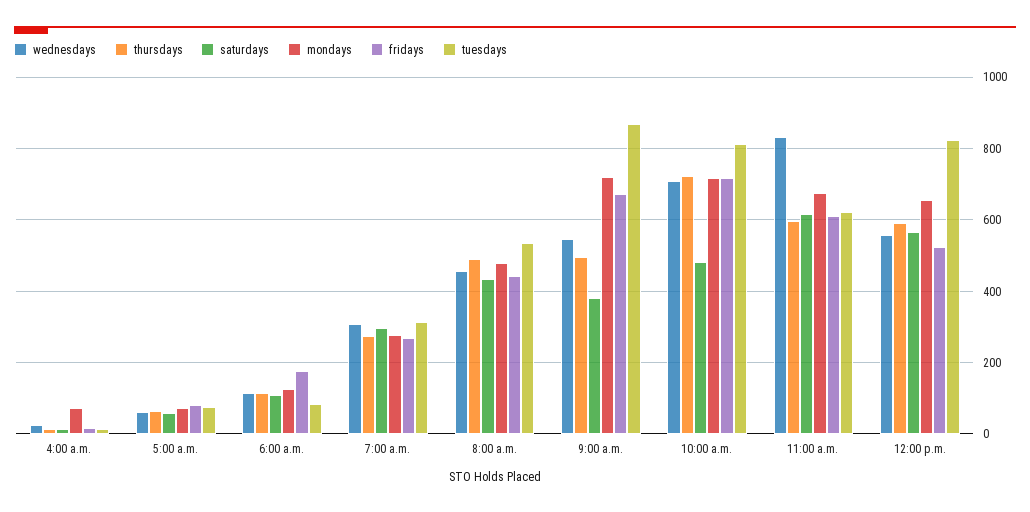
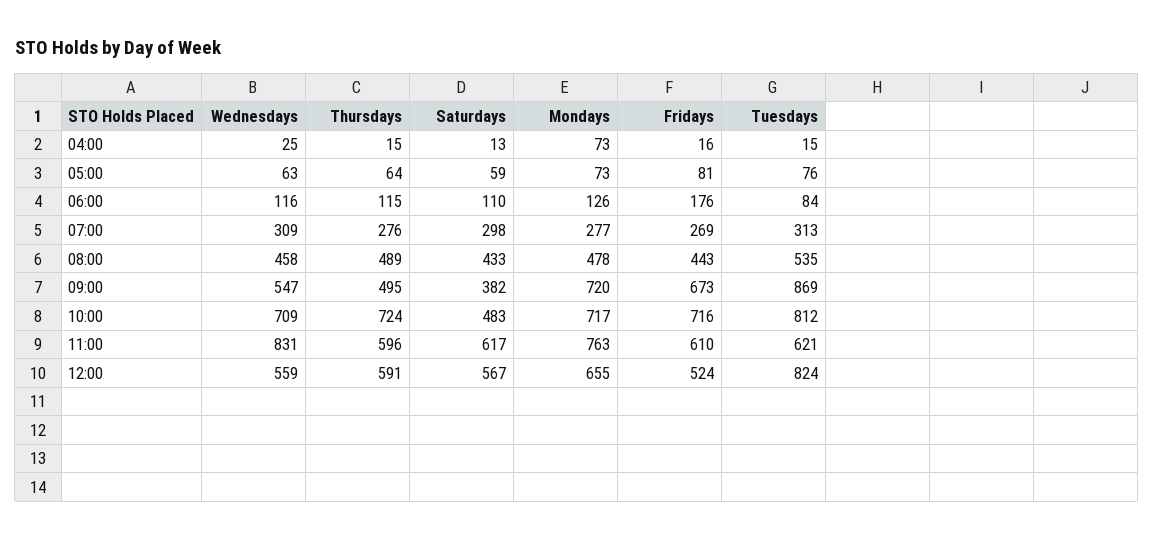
  {
    "wednesdays": {
      "4:00 a.m.": 25,
      "5:00 a.m.": 63,
      "6:00 a.m.": 116,
      "7:00 a.m.": 309,
      "8:00 a.m.": 458,
      "9:00 a.m.": 547,
      "10:00 a.m.": 709,
      "11:00 a.m.": 831,
      "12:00 p.m.": 559
    },
    "thursdays": {
      "4:00 a.m.": 15,
      "5:00 a.m.": 64,
      "6:00 a.m.": 115,
      "7:00 a.m.": 276,
      "8:00 a.m.": 489,
      "9:00 a.m.": 495,
      "10:00 a.m.": 724,
      "11:00 a.m.": 596,
      "12:00 p.m.": 591
    },
    "saturdays": {
      "4:00 a.m.": 13,
      "5:00 a.m.": 59,
      "6:00 a.m.": 110,
      "7:00 a.m.": 298,
      "8:00 a.m.": 433,
      "9:00 a.m.": 382,
      "10:00 a.m.": 483,
      "11:00 a.m.": 617,
      "12:00 p.m.": 567
    },
    "mondays": {
      "4:00 a.m.": 73,
      "5:00 a.m.": 73,
      "6:00 a.m.": 126,
      "7:00 a.m.": 277,
      "8:00 a.m.": 478,
      "9:00 a.m.": 720,
      "10:00 a.m.": 717,
-     "11:00 a.m.": 680,
+     "11:00 a.m.": 763,
      "12:00 p.m.": 655
    },
    "fridays": {
      "4:00 a.m.": 16,
      "5:00 a.m.": 81,
      "6:00 a.m.": 176,
      "7:00 a.m.": 269,
      "8:00 a.m.": 443,
      "9:00 a.m.": 673,
      "10:00 a.m.": 716,
      "11:00 a.m.": 610,
      "12:00 p.m.": 524
    },
    "tuesdays": {
      "4:00 a.m.": 15,
      "5:00 a.m.": 76,
      "6:00 a.m.": 84,
      "7:00 a.m.": 313,
      "8:00 a.m.": 535,
      "9:00 a.m.": 869,
      "10:00 a.m.": 812,
      "11:00 a.m.": 621,
      "12:00 p.m.": 824
    }
  }

